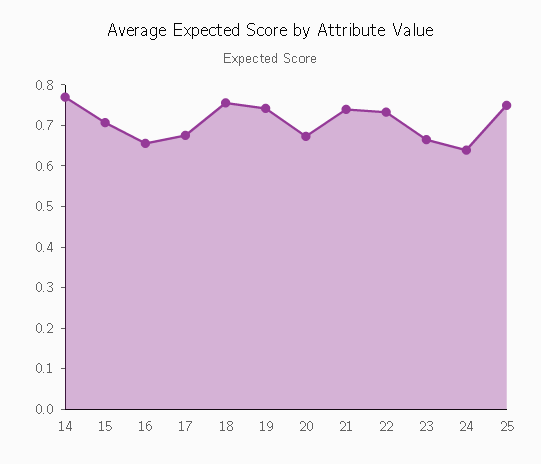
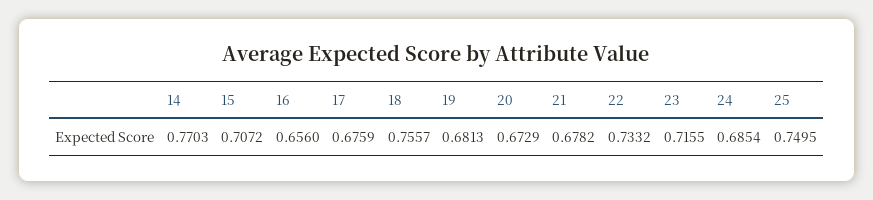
  {
    "14": 0.7703,
    "15": 0.7072,
    "16": 0.656,
    "17": 0.6759,
    "18": 0.7557,
-   "19": 0.74,
+   "19": 0.6813,
    "20": 0.6729,
-   "21": 0.74,
+   "21": 0.6782,
    "22": 0.7332,
-   "23": 0.66,
+   "23": 0.7155,
-   "24": 0.64,
+   "24": 0.6854,
    "25": 0.7495
  }

